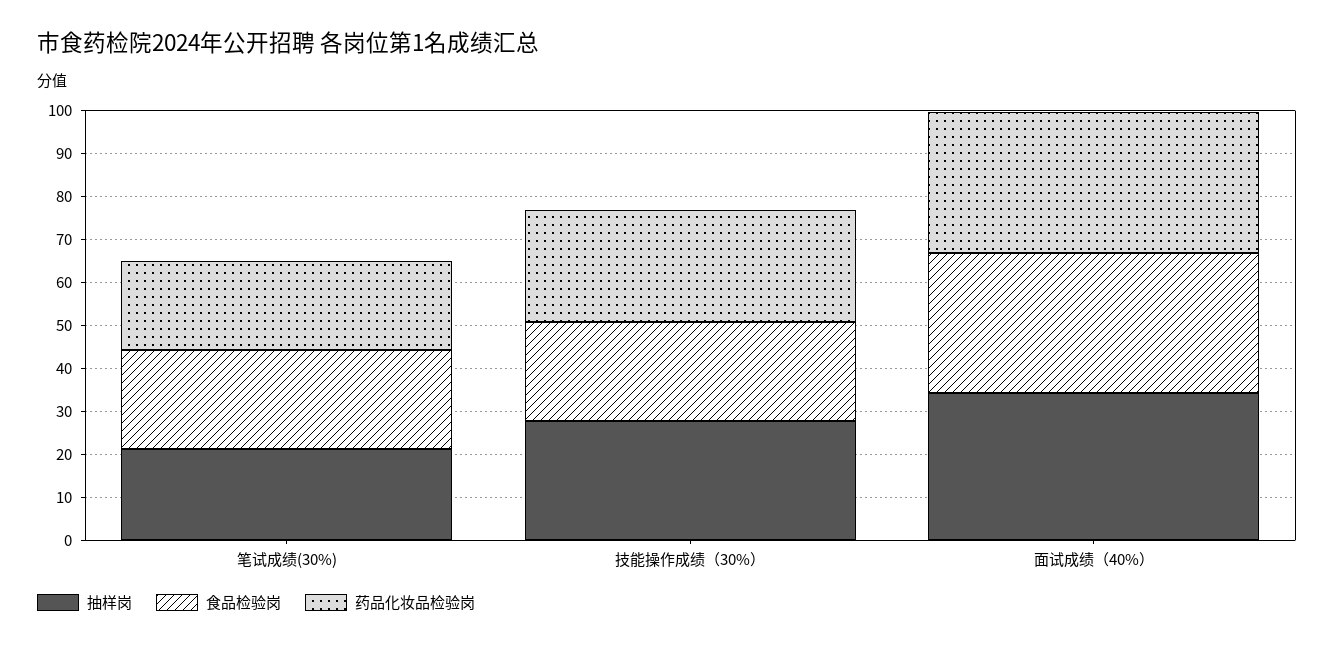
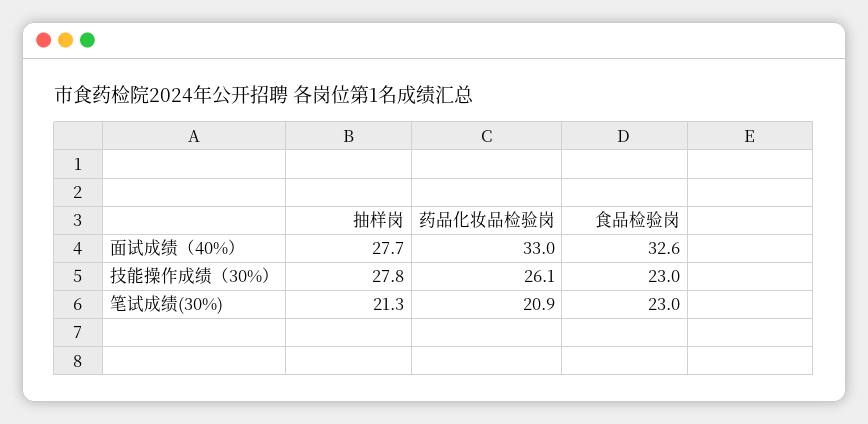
  {
    "抽样岗": {
      "笔试成绩(30%)": 21.3,
      "技能操作成绩（30%）": 27.8,
-     "面试成绩（40%）": 34
+     "面试成绩（40%）": 27.7
    },
    "食品检验岗": {
      "笔试成绩(30%)": 23,
      "技能操作成绩（30%）": 23,
      "面试成绩（40%）": 32.6
    },
    "药品化妆品检验岗": {
      "笔试成绩(30%)": 20.9,
      "技能操作成绩（30%）": 26.1,
      "面试成绩（40%）": 33
    }
  }

